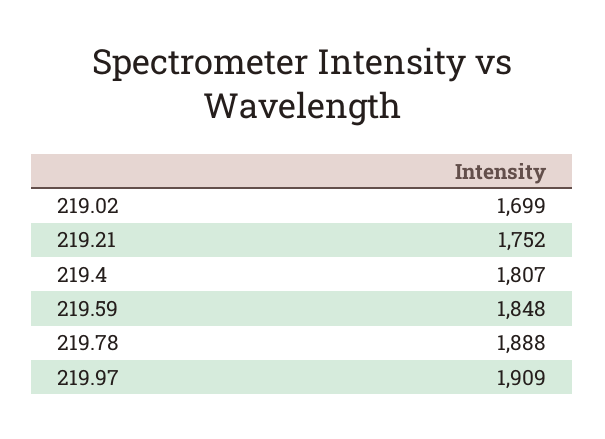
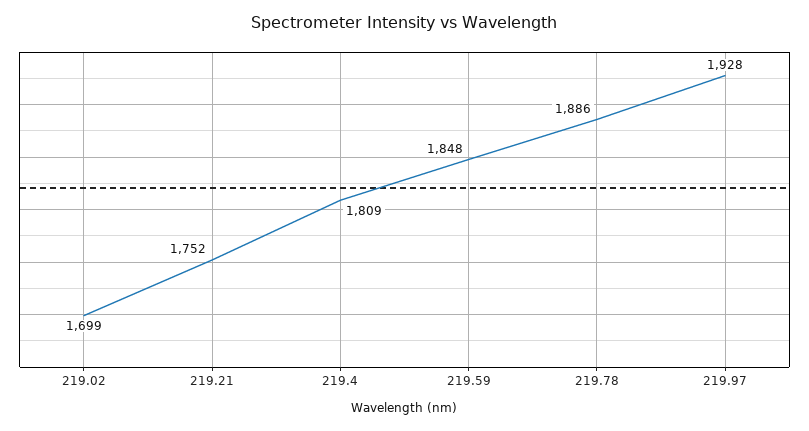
  {
    "219.02": 1699,
    "219.21": 1752,
-   "219.4": 1807,
+   "219.4": 1809,
    "219.59": 1848,
-   "219.78": 1888,
+   "219.78": 1886,
-   "219.97": 1909
+   "219.97": 1928
  }

